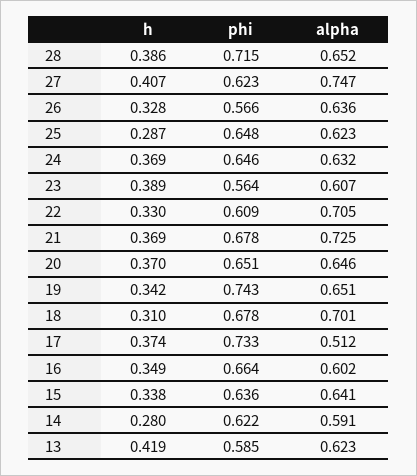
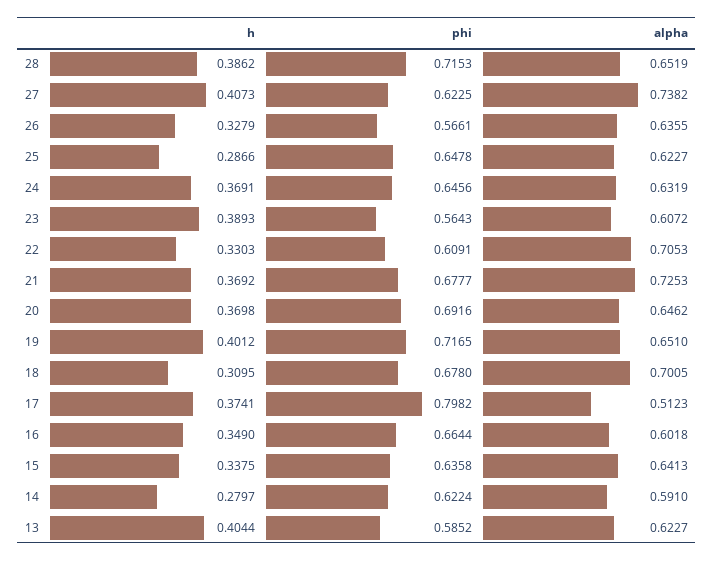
  {
    "h": {
      "28": 0.3862,
      "27": 0.4073,
      "26": 0.3279,
      "25": 0.2866,
      "24": 0.3691,
      "23": 0.3893,
      "22": 0.3303,
      "21": 0.3692,
      "20": 0.3698,
-     "19": 0.342,
+     "19": 0.4012,
      "18": 0.3095,
      "17": 0.3741,
      "16": 0.349,
      "15": 0.3375,
      "14": 0.2797,
-     "13": 0.419
+     "13": 0.4044
    },
    "phi": {
      "28": 0.7153,
      "27": 0.6225,
      "26": 0.5661,
      "25": 0.6478,
      "24": 0.6456,
      "23": 0.5643,
      "22": 0.6091,
      "21": 0.6777,
-     "20": 0.651,
+     "20": 0.6916,
-     "19": 0.743,
+     "19": 0.7165,
      "18": 0.678,
-     "17": 0.733,
+     "17": 0.7982,
      "16": 0.6644,
      "15": 0.6358,
      "14": 0.6224,
      "13": 0.5852
    },
    "alpha": {
      "28": 0.6519,
-     "27": 0.747,
+     "27": 0.7382,
      "26": 0.6355,
      "25": 0.6227,
      "24": 0.6319,
      "23": 0.6072,
      "22": 0.7053,
      "21": 0.7253,
      "20": 0.6462,
      "19": 0.651,
      "18": 0.7005,
      "17": 0.5123,
      "16": 0.6018,
      "15": 0.6413,
      "14": 0.591,
      "13": 0.6227
    }
  }

